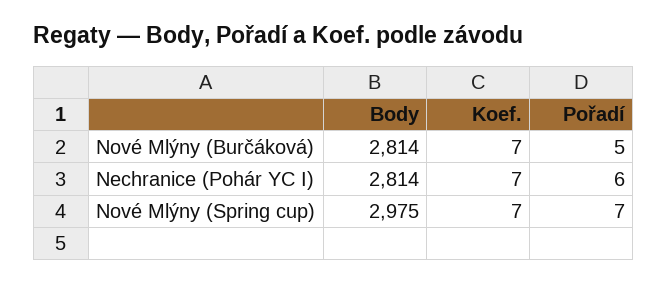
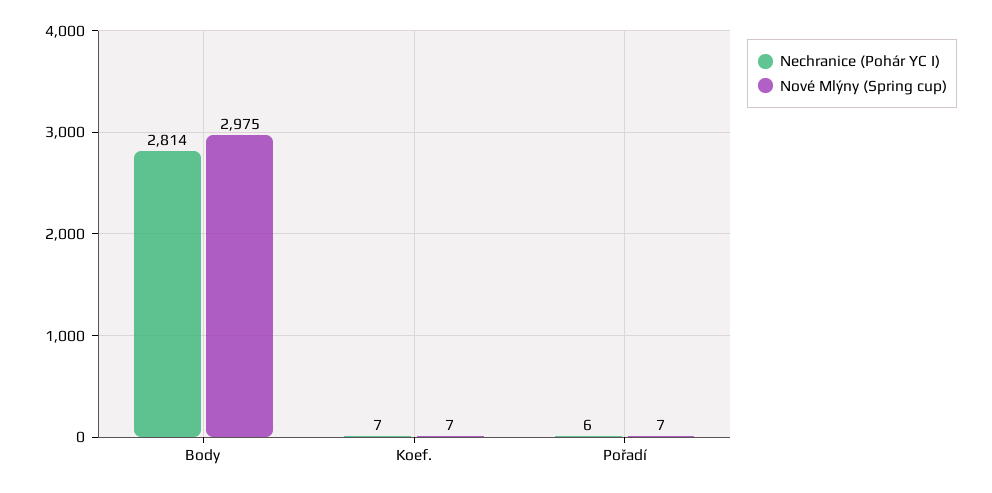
  {
-   "Nové Mlýny (Burčáková)": {
-     "Body": 2814,
-     "Koef.": 7,
-     "Pořadí": 5
-   },
    "Nechranice (Pohár YC I)": {
      "Body": 2814,
      "Koef.": 7,
      "Pořadí": 6
    },
    "Nové Mlýny (Spring cup)": {
      "Body": 2975,
      "Koef.": 7,
      "Pořadí": 7
    }
  }

